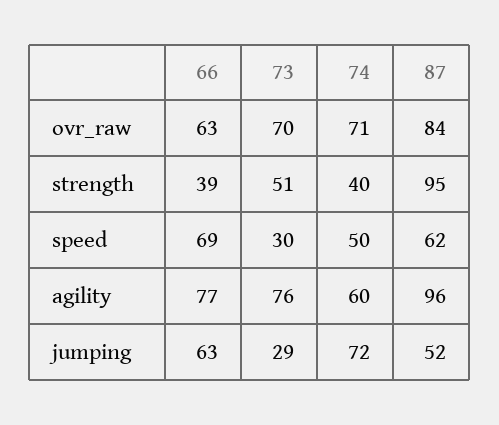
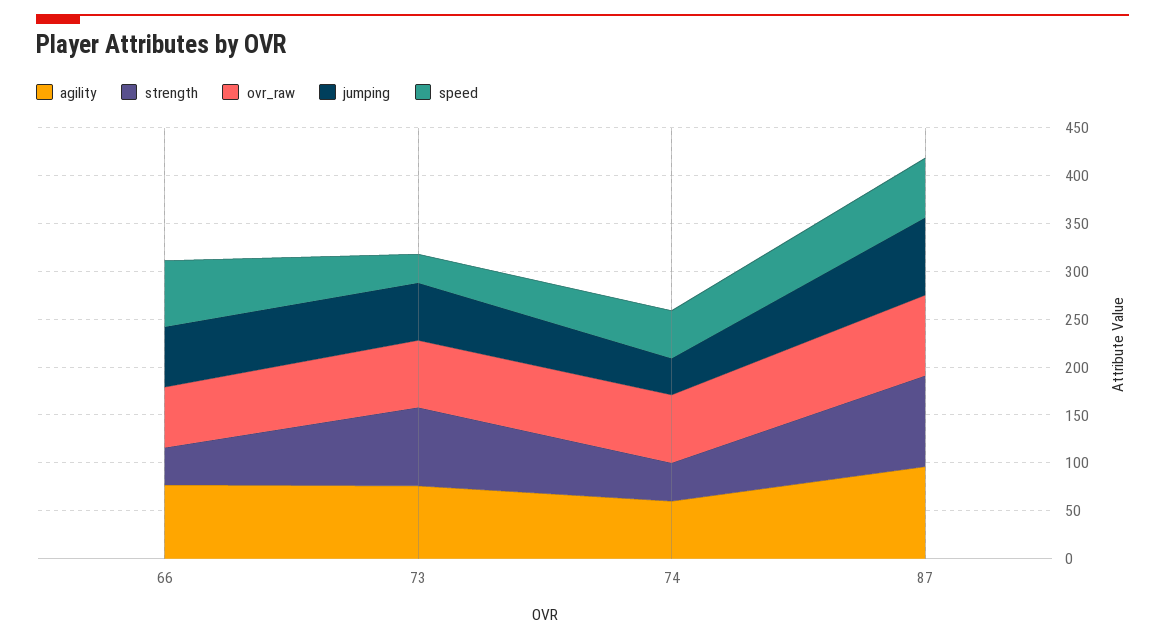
  {
    "ovr_raw": {
      "66": 63,
      "73": 70,
      "74": 71,
      "87": 84
    },
    "strength": {
      "66": 39,
-     "73": 51,
+     "73": 80,
      "74": 40,
      "87": 95
    },
    "speed": {
      "66": 69,
      "73": 30,
      "74": 50,
      "87": 62
    },
    "agility": {
      "66": 77,
      "73": 76,
      "74": 60,
      "87": 96
    },
    "jumping": {
      "66": 63,
-     "73": 29,
+     "73": 60,
-     "74": 72,
+     "74": 40,
-     "87": 52
+     "87": 80
    }
  }

